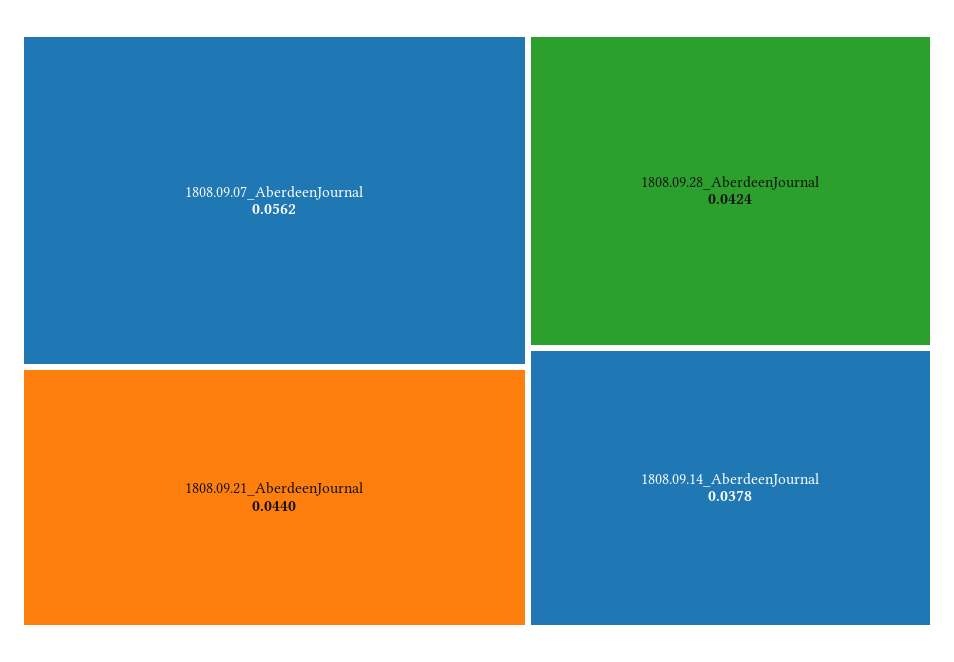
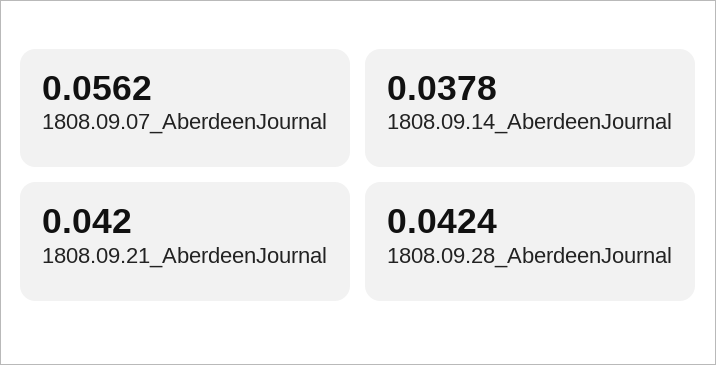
  {
    "1808.09.07_AberdeenJournal": 0.0562,
-   "1808.09.21_AberdeenJournal": 0.044,
+   "1808.09.21_AberdeenJournal": 0.042,
    "1808.09.28_AberdeenJournal": 0.0424,
    "1808.09.14_AberdeenJournal": 0.0378
  }

